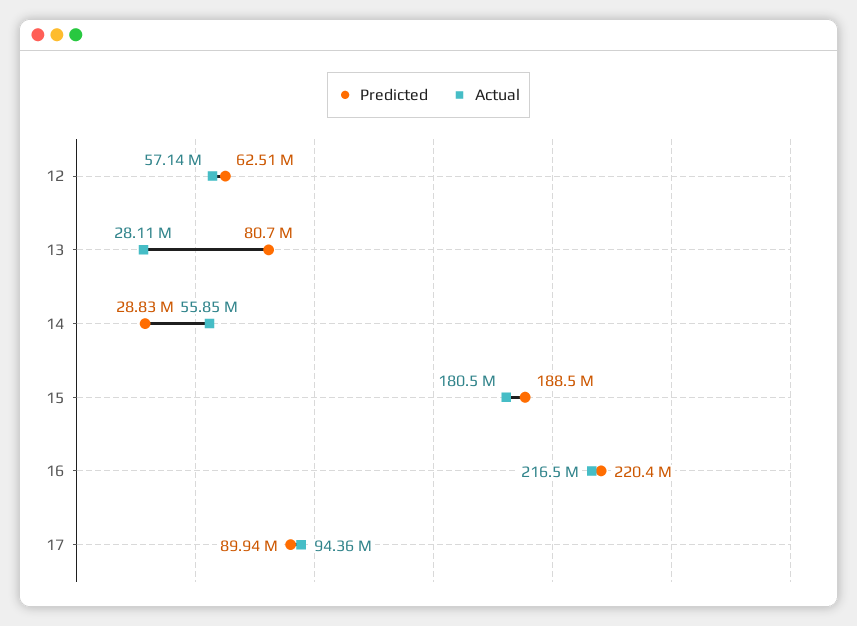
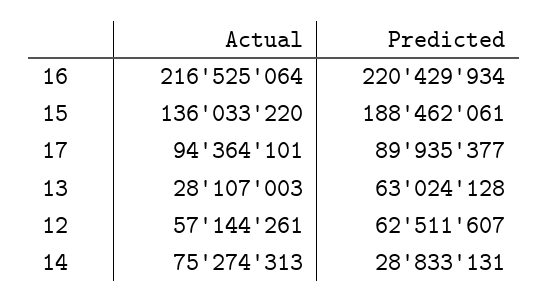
  {
    "Predicted": {
      "12": 62511607,
-     "13": 80700000,
+     "13": 63024128,
      "14": 28833131,
      "15": 188462061,
      "16": 220429934,
      "17": 89935377
    },
    "Actual": {
      "12": 57144261,
      "13": 28107003,
-     "14": 55850000,
+     "14": 75274313,
-     "15": 180500000,
+     "15": 136033220,
      "16": 216525064,
      "17": 94364101
    }
  }

